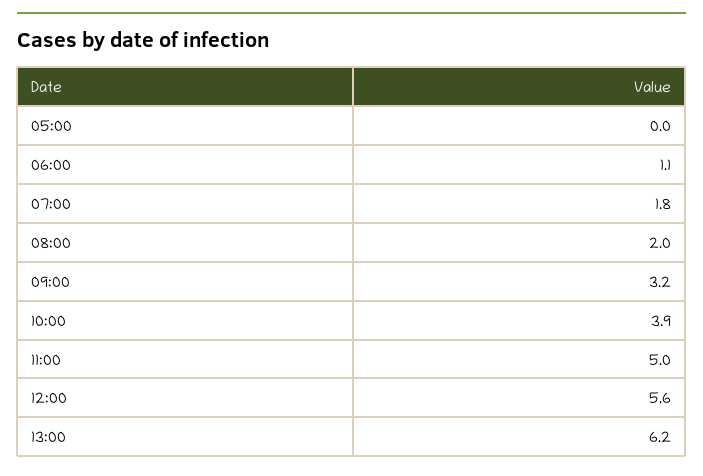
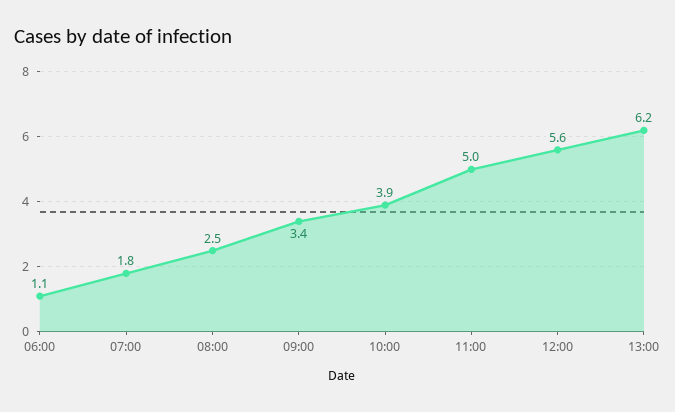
  {
-   "05:00": 0,
    "06:00": 1.1,
    "07:00": 1.8,
-   "08:00": 2,
+   "08:00": 2.5,
-   "09:00": 3.2,
+   "09:00": 3.4,
    "10:00": 3.9,
    "11:00": 5,
    "12:00": 5.6,
    "13:00": 6.2
  }

